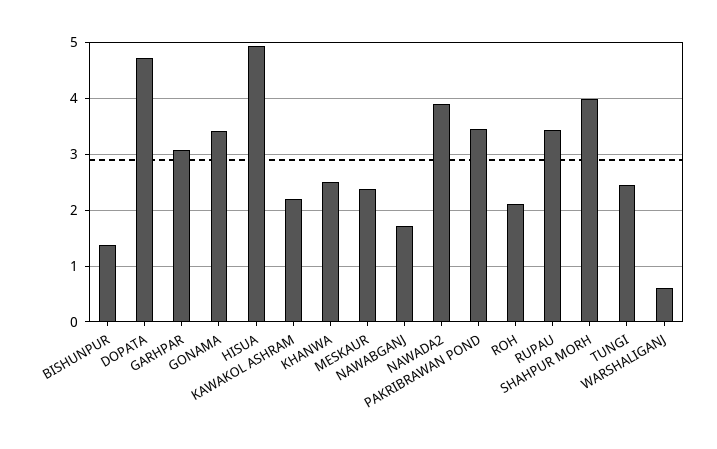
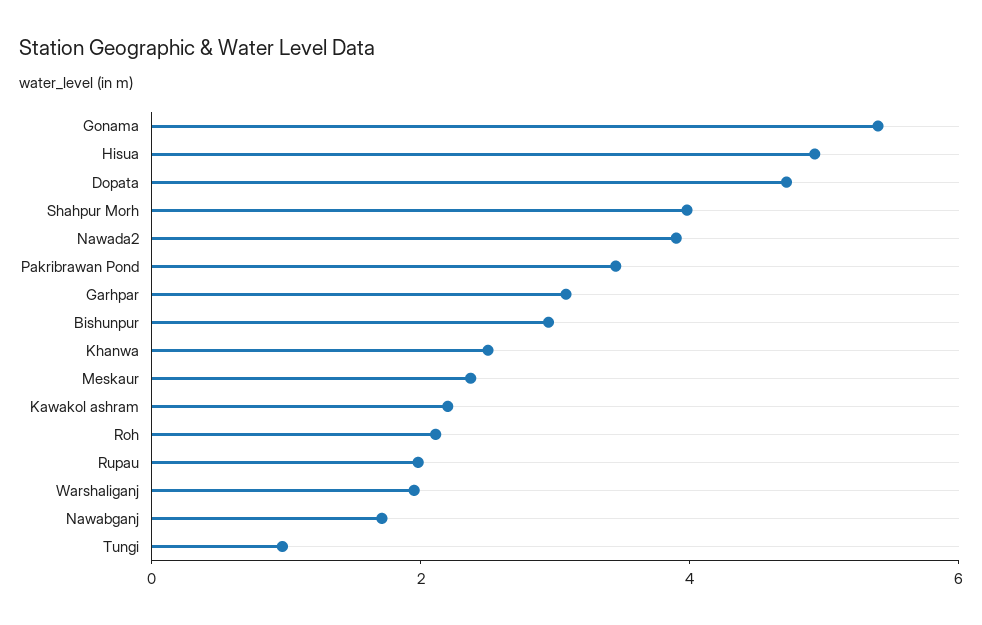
  {
-   "BISHUNPUR": 1.4,
+   "BISHUNPUR": 3,
    "DOPATA": 4.8,
    "GARHPAR": 3,
-   "GONAMA": 3.4,
+   "GONAMA": 5.5,
    "HISUA": 5,
    "KAWAKOL ASHRAM": 2.2,
    "KHANWA": 2.6,
    "MESKAUR": 2.4,
    "NAWABGANJ": 1.8,
    "NAWADA2": 4,
    "PAKRIBRAWAN POND": 3.4,
    "ROH": 2.2,
-   "RUPAU": 3.4,
+   "RUPAU": 2,
    "SHAHPUR MORH": 4,
-   "TUNGI": 2.4,
+   "TUNGI": 1,
-   "WARSHALIGANJ": 0.6
+   "WARSHALIGANJ": 2
  }

